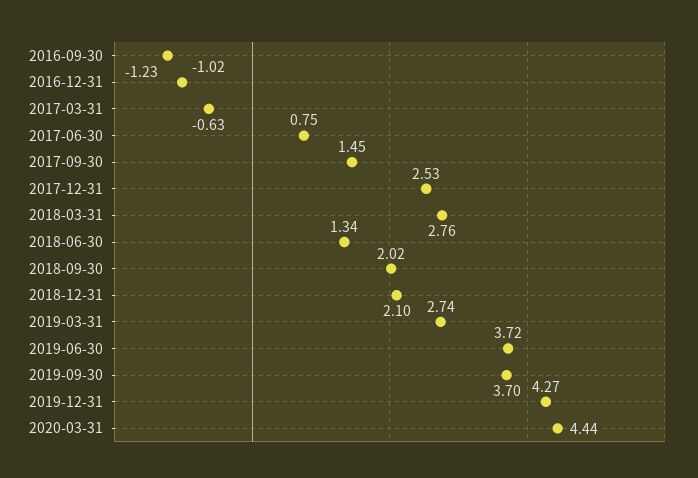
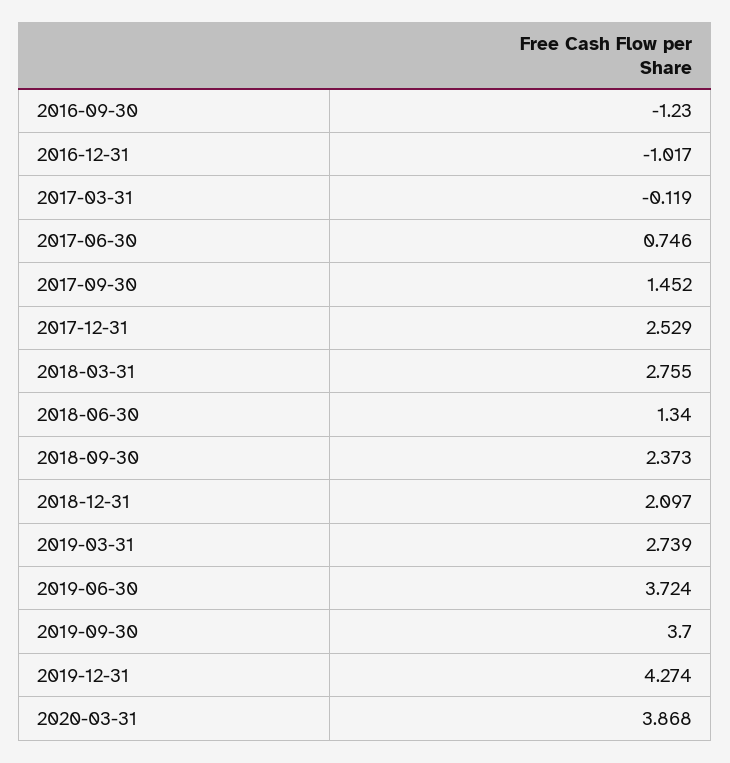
  {
    "2016-09-30": -1.23,
    "2016-12-31": -1.017,
-   "2017-03-31": -0.63,
+   "2017-03-31": -0.119,
    "2017-06-30": 0.746,
    "2017-09-30": 1.452,
    "2017-12-31": 2.529,
    "2018-03-31": 2.755,
    "2018-06-30": 1.34,
-   "2018-09-30": 2.02,
+   "2018-09-30": 2.373,
    "2018-12-31": 2.097,
    "2019-03-31": 2.739,
    "2019-06-30": 3.724,
    "2019-09-30": 3.7,
    "2019-12-31": 4.274,
-   "2020-03-31": 4.44
+   "2020-03-31": 3.868
  }

